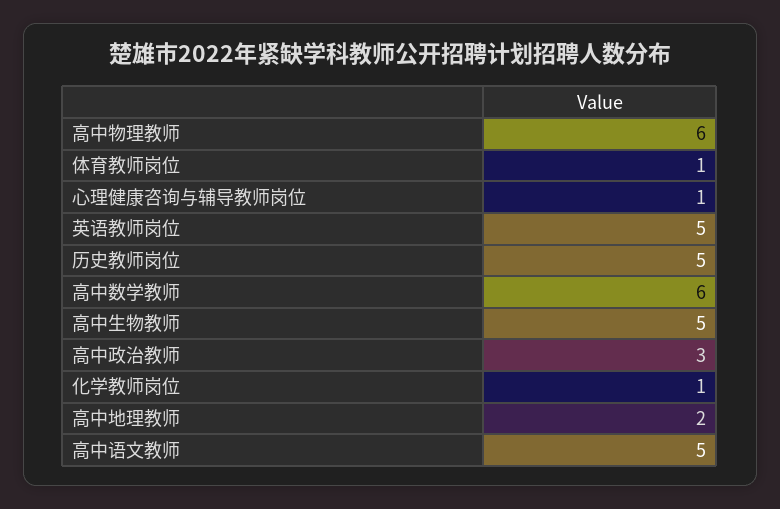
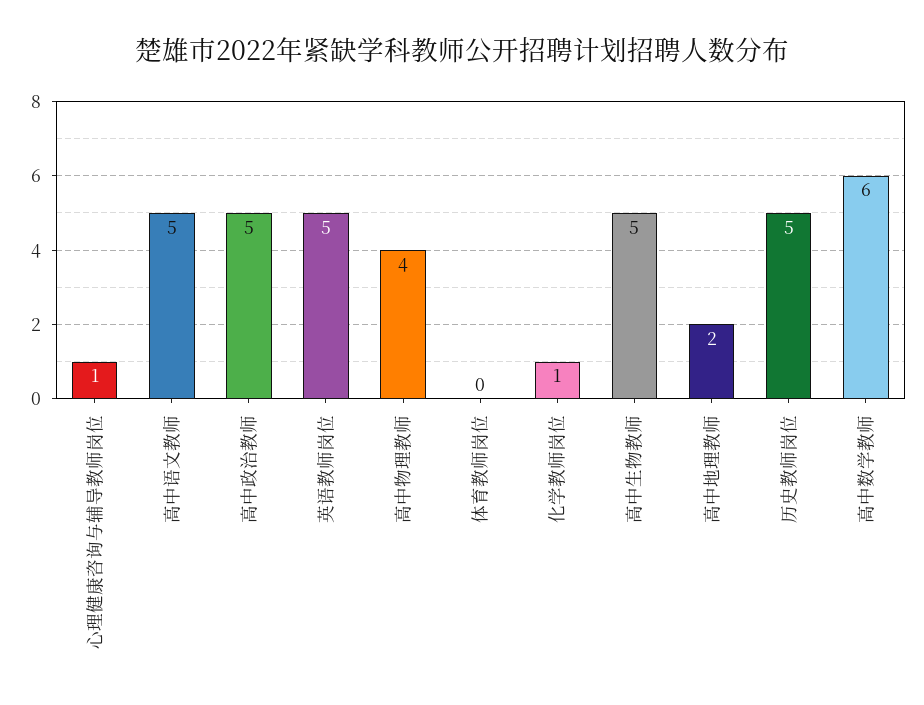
  {
-   "高中物理教师": 6,
+   "高中物理教师": 4,
-   "体育教师岗位": 1,
+   "体育教师岗位": 0,
    "心理健康咨询与辅导教师岗位": 1,
    "英语教师岗位": 5,
    "历史教师岗位": 5,
    "高中数学教师": 6,
    "高中生物教师": 5,
-   "高中政治教师": 3,
+   "高中政治教师": 5,
    "化学教师岗位": 1,
    "高中地理教师": 2,
    "高中语文教师": 5
  }

